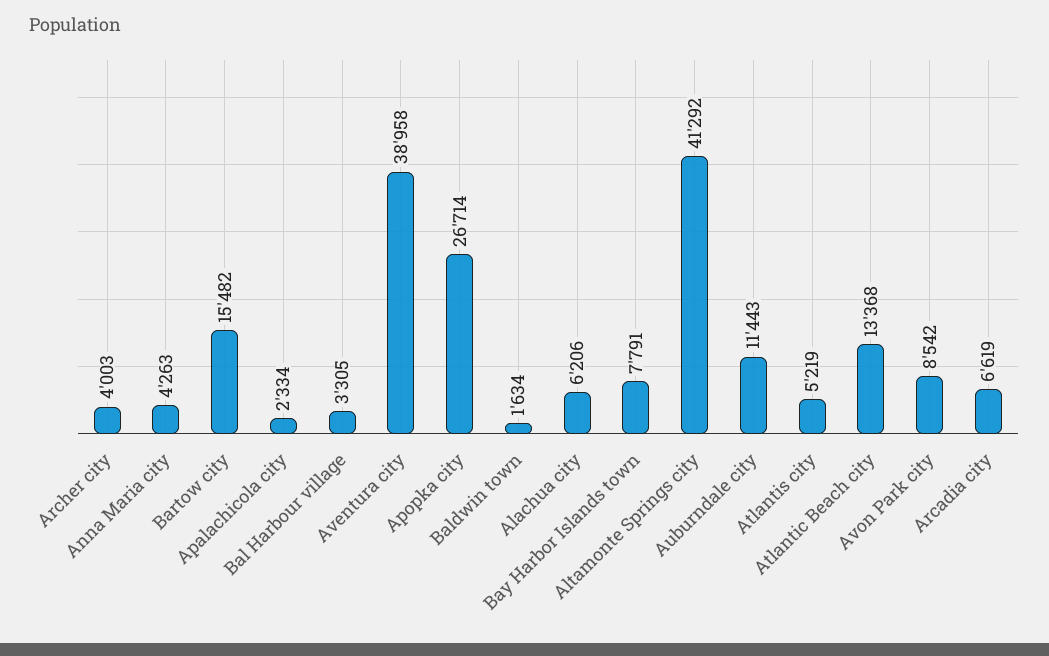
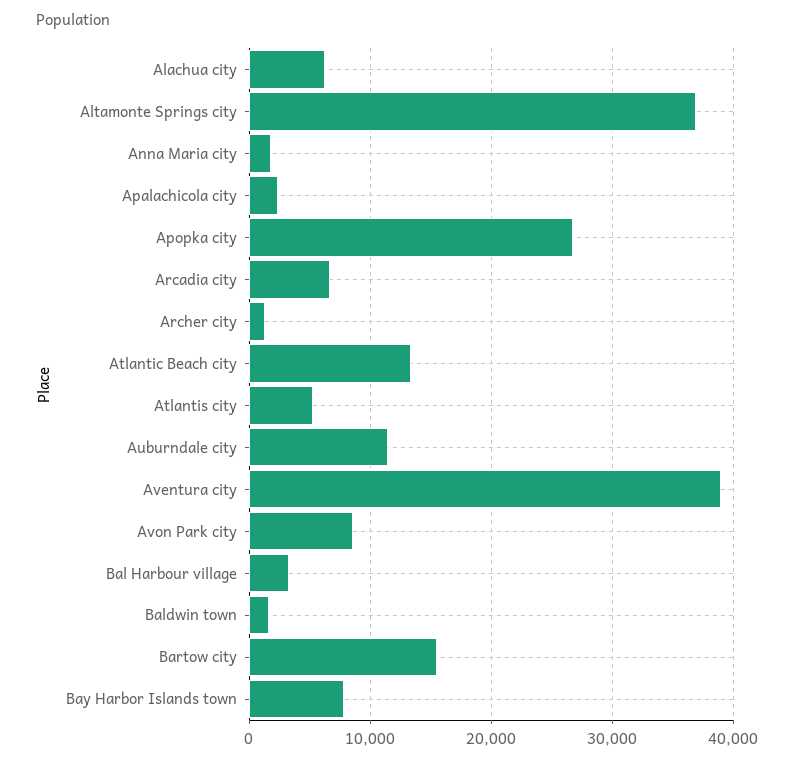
  {
-   "Archer city": 4003,
+   "Archer city": 1000,
-   "Anna Maria city": 4263,
+   "Anna Maria city": 2000,
    "Bartow city": 15482,
    "Apalachicola city": 2334,
    "Bal Harbour village": 3305,
    "Aventura city": 38958,
    "Apopka city": 26714,
    "Baldwin town": 1634,
    "Alachua city": 6206,
    "Bay Harbor Islands town": 7791,
-   "Altamonte Springs city": 41292,
+   "Altamonte Springs city": 37000,
    "Auburndale city": 11443,
    "Atlantis city": 5219,
    "Atlantic Beach city": 13368,
    "Avon Park city": 8542,
    "Arcadia city": 6619
  }

